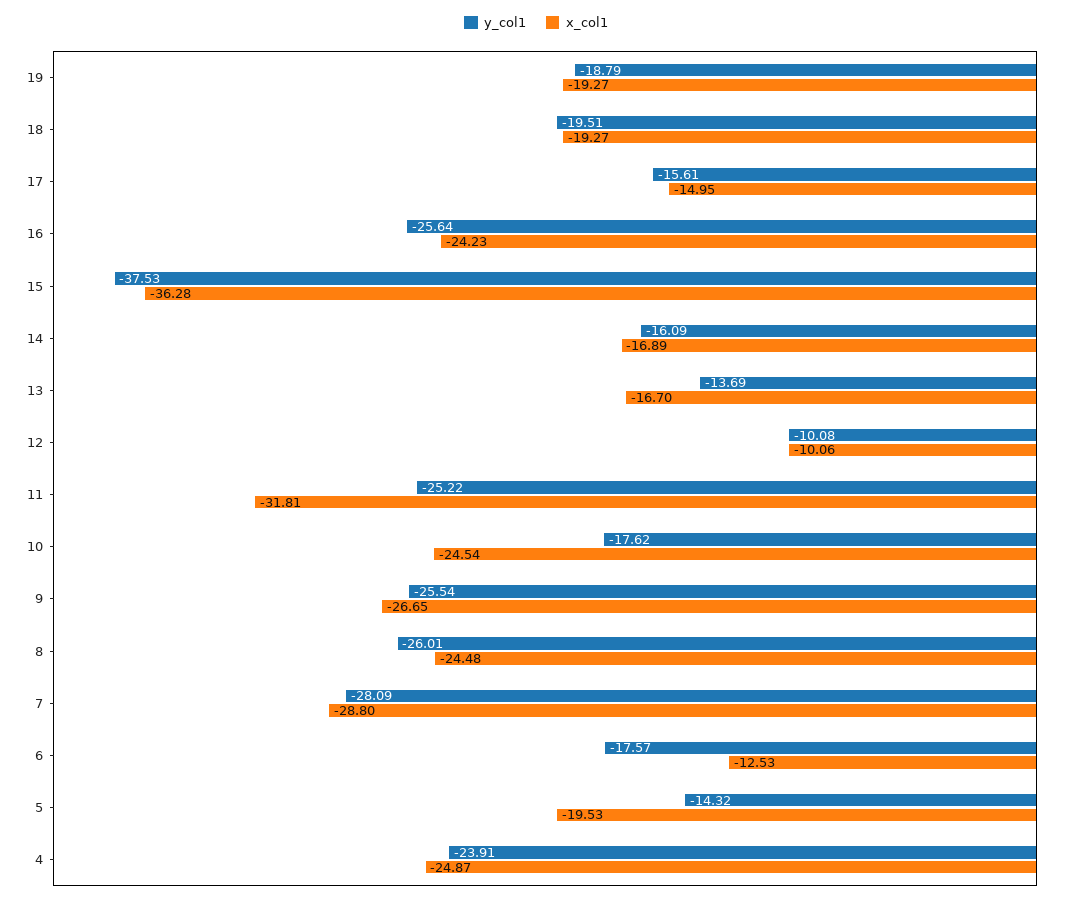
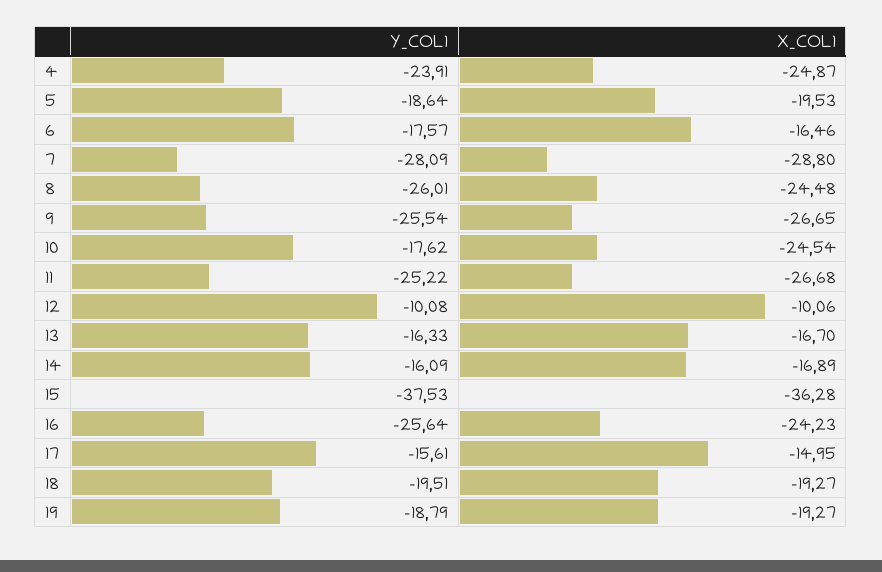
  {
    "y_col1": {
      "19": -18.79,
      "18": -19.51,
      "17": -15.61,
      "16": -25.64,
      "15": -37.53,
      "14": -16.09,
-     "13": -13.69,
+     "13": -16.33,
      "12": -10.08,
      "11": -25.22,
      "10": -17.62,
      "9": -25.54,
      "8": -26.01,
      "7": -28.09,
      "6": -17.57,
-     "5": -14.32,
+     "5": -18.64,
      "4": -23.91
    },
    "x_col1": {
      "19": -19.27,
      "18": -19.27,
      "17": -14.95,
      "16": -24.23,
      "15": -36.28,
      "14": -16.89,
      "13": -16.7,
      "12": -10.06,
-     "11": -31.81,
+     "11": -26.68,
      "10": -24.54,
      "9": -26.65,
      "8": -24.48,
      "7": -28.8,
-     "6": -12.53,
+     "6": -16.46,
      "5": -19.53,
      "4": -24.87
    }
  }

